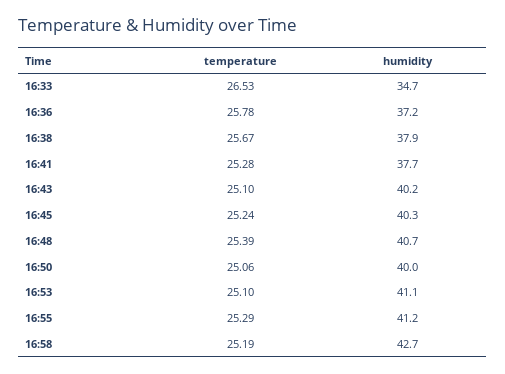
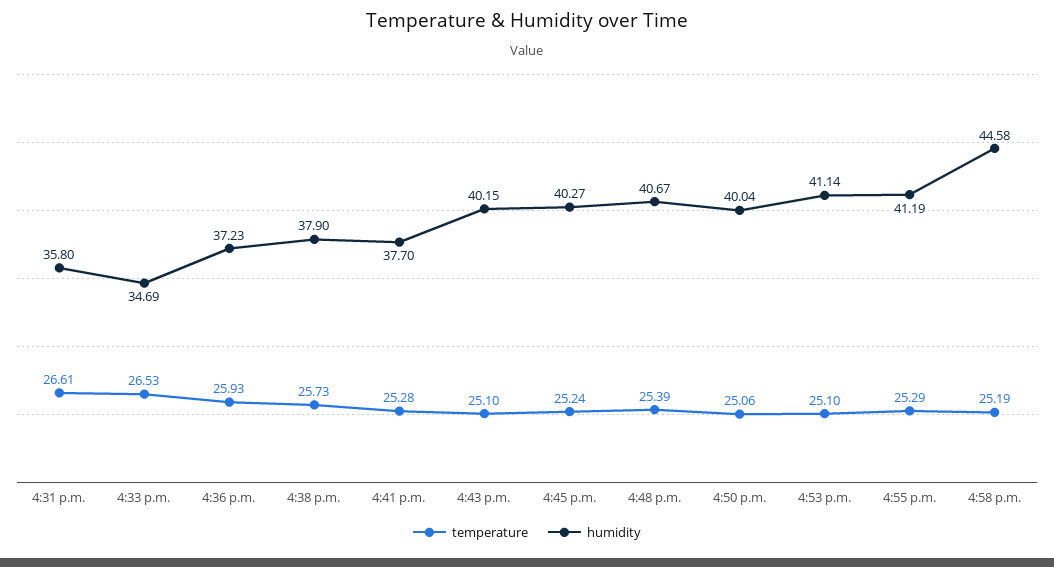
  {
    "temperature": {
      "16:33": 26.53,
-     "16:36": 25.78,
+     "16:36": 25.93,
-     "16:38": 25.67,
+     "16:38": 25.73,
      "16:41": 25.28,
      "16:43": 25.1,
      "16:45": 25.24,
      "16:48": 25.39,
      "16:50": 25.06,
      "16:53": 25.1,
      "16:55": 25.29,
-     "16:58": 25.19
+     "16:58": 25.19,
+     "4:31 p.m.": 26.61
    },
    "humidity": {
      "16:33": 34.69,
      "16:36": 37.23,
      "16:38": 37.9,
      "16:41": 37.7,
      "16:43": 40.15,
      "16:45": 40.27,
      "16:48": 40.67,
      "16:50": 40.04,
      "16:53": 41.14,
      "16:55": 41.19,
-     "16:58": 42.7
+     "16:58": 44.58,
+     "4:31 p.m.": 35.8
    }
  }

